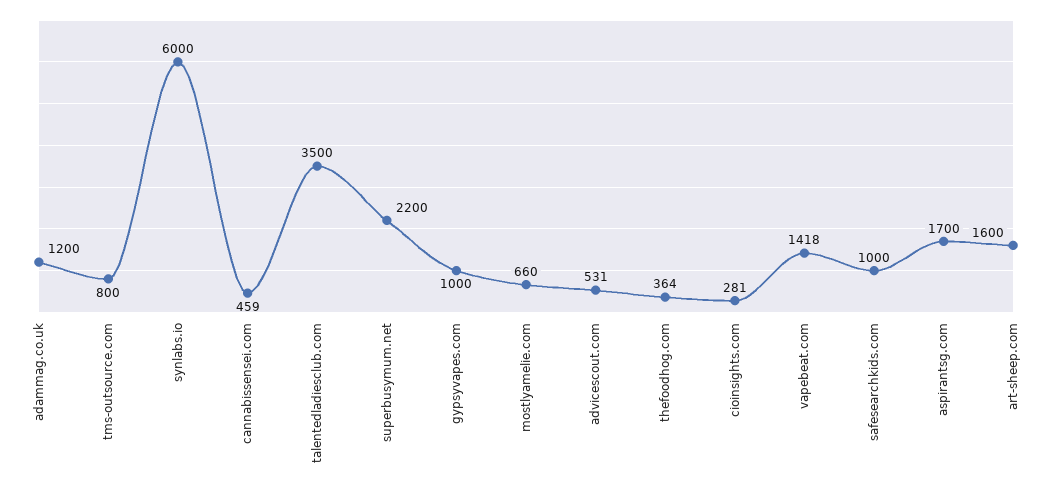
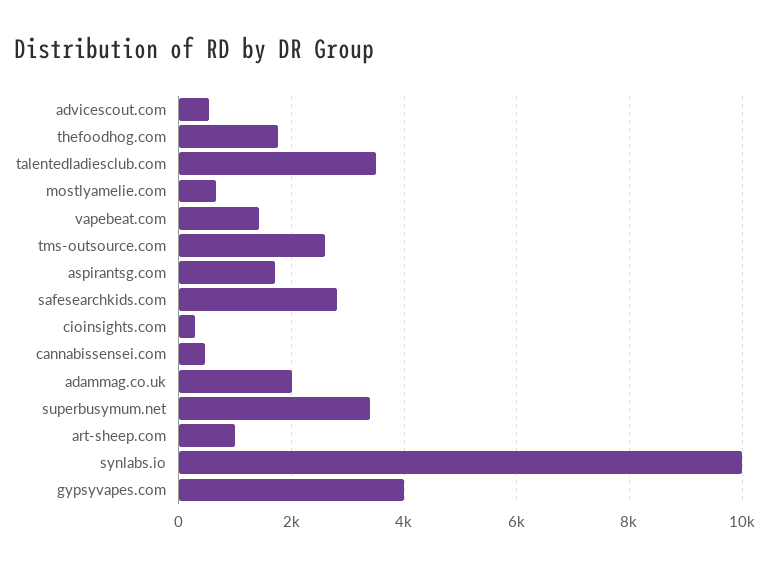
  {
-   "adammag.co.uk": 1200,
+   "adammag.co.uk": 2000,
-   "tms-outsource.com": 800,
+   "tms-outsource.com": 2600,
-   "synlabs.io": 6000,
+   "synlabs.io": 10000,
    "cannabissensei.com": 459,
    "talentedladiesclub.com": 3500,
-   "superbusymum.net": 2200,
+   "superbusymum.net": 3400,
-   "gypsyvapes.com": 1000,
+   "gypsyvapes.com": 4000,
    "mostlyamelie.com": 660,
    "advicescout.com": 531,
-   "thefoodhog.com": 364,
+   "thefoodhog.com": 1800,
    "cioinsights.com": 281,
    "vapebeat.com": 1418,
-   "safesearchkids.com": 1000,
+   "safesearchkids.com": 2800,
    "aspirantsg.com": 1700,
-   "art-sheep.com": 1600
+   "art-sheep.com": 1000
  }

